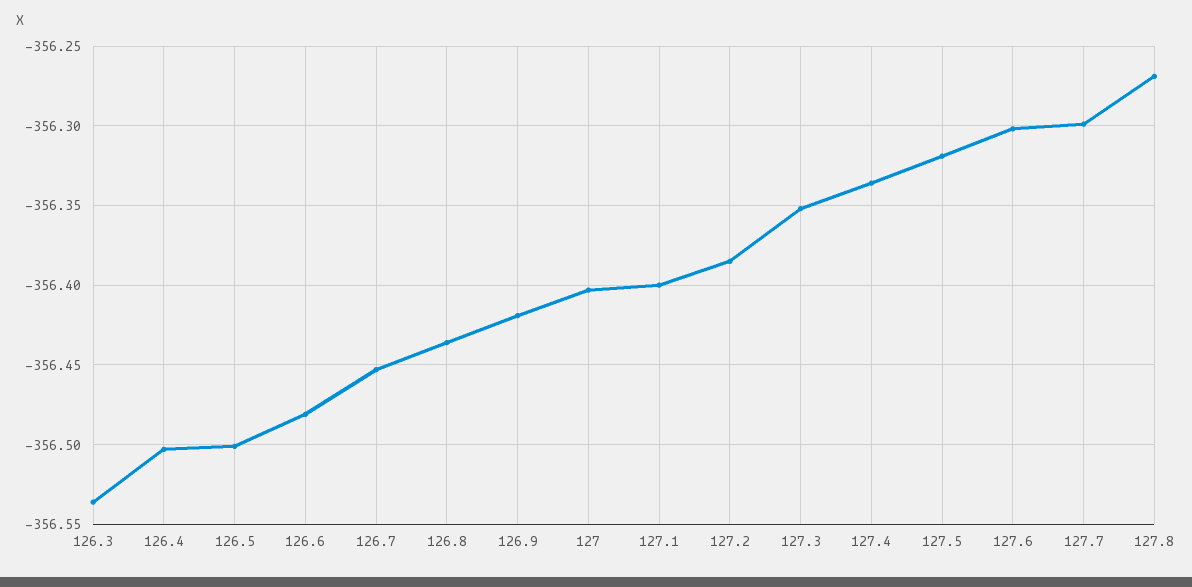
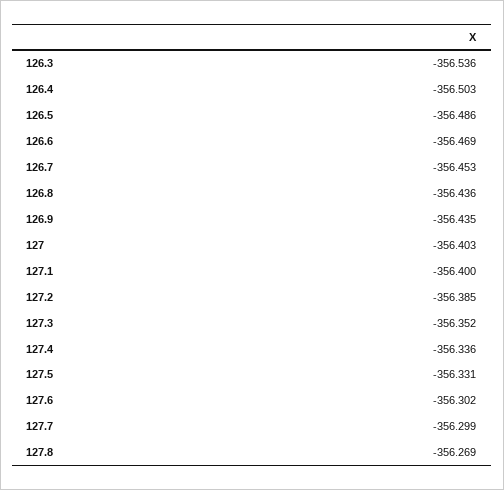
  {
    "126.3": -356.536,
    "126.4": -356.503,
-   "126.5": -356.5,
+   "126.5": -356.486,
-   "126.6": -356.48,
+   "126.6": -356.469,
    "126.7": -356.453,
    "126.8": -356.436,
-   "126.9": -356.42,
+   "126.9": -356.435,
    "127": -356.403,
    "127.1": -356.4,
    "127.2": -356.385,
    "127.3": -356.352,
    "127.4": -356.336,
-   "127.5": -356.32,
+   "127.5": -356.331,
    "127.6": -356.302,
    "127.7": -356.299,
    "127.8": -356.269
  }

